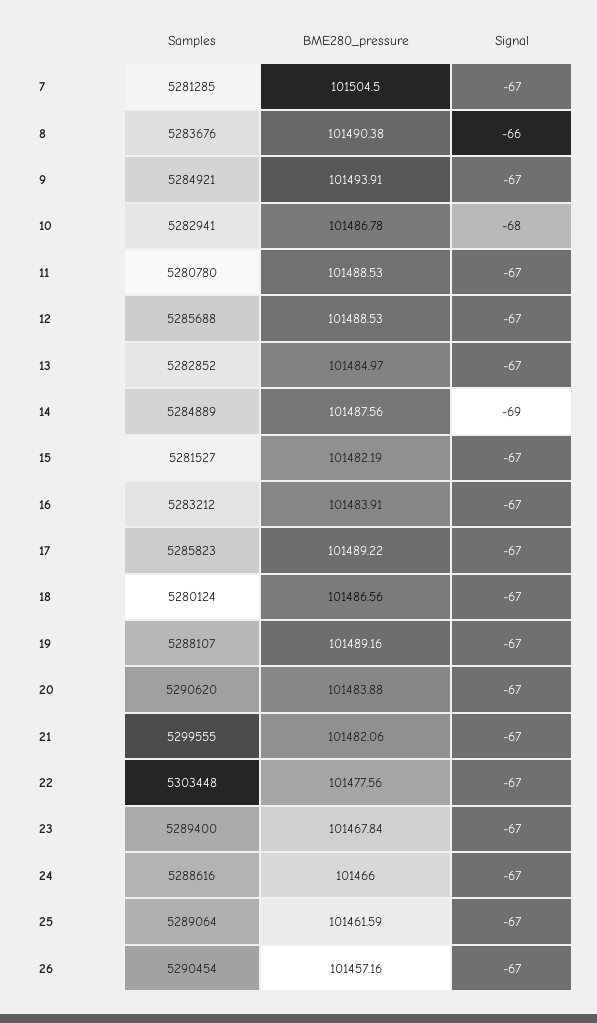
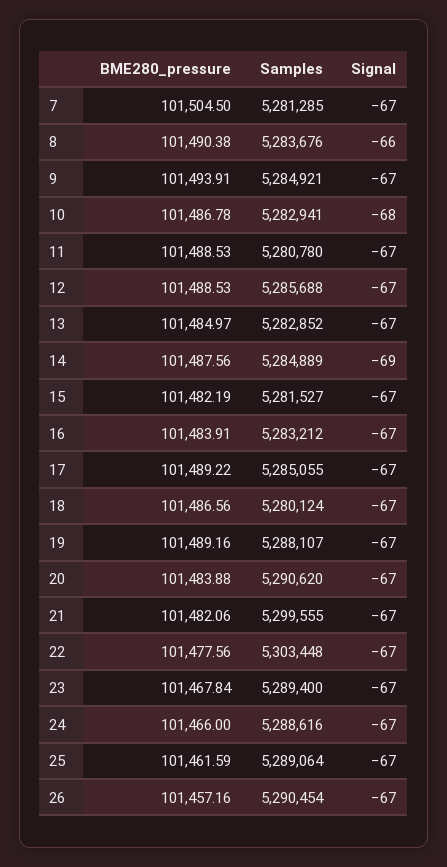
  {
    "Samples": {
      "7": 5281285,
      "8": 5283676,
      "9": 5284921,
      "10": 5282941,
      "11": 5280780,
      "12": 5285688,
      "13": 5282852,
      "14": 5284889,
      "15": 5281527,
      "16": 5283212,
-     "17": 5285823,
+     "17": 5285055,
      "18": 5280124,
      "19": 5288107,
      "20": 5290620,
      "21": 5299555,
      "22": 5303448,
      "23": 5289400,
      "24": 5288616,
      "25": 5289064,
      "26": 5290454
    },
    "BME280_pressure": {
      "7": 101504.5,
      "8": 101490.38,
      "9": 101493.91,
      "10": 101486.78,
      "11": 101488.53,
      "12": 101488.53,
      "13": 101484.97,
      "14": 101487.56,
      "15": 101482.19,
      "16": 101483.91,
      "17": 101489.22,
      "18": 101486.56,
      "19": 101489.16,
      "20": 101483.88,
      "21": 101482.06,
      "22": 101477.56,
      "23": 101467.84,
      "24": 101466,
      "25": 101461.59,
      "26": 101457.16
    },
    "Signal": {
      "7": -67,
      "8": -66,
      "9": -67,
      "10": -68,
      "11": -67,
      "12": -67,
      "13": -67,
      "14": -69,
      "15": -67,
      "16": -67,
      "17": -67,
      "18": -67,
      "19": -67,
      "20": -67,
      "21": -67,
      "22": -67,
      "23": -67,
      "24": -67,
      "25": -67,
      "26": -67
    }
  }

